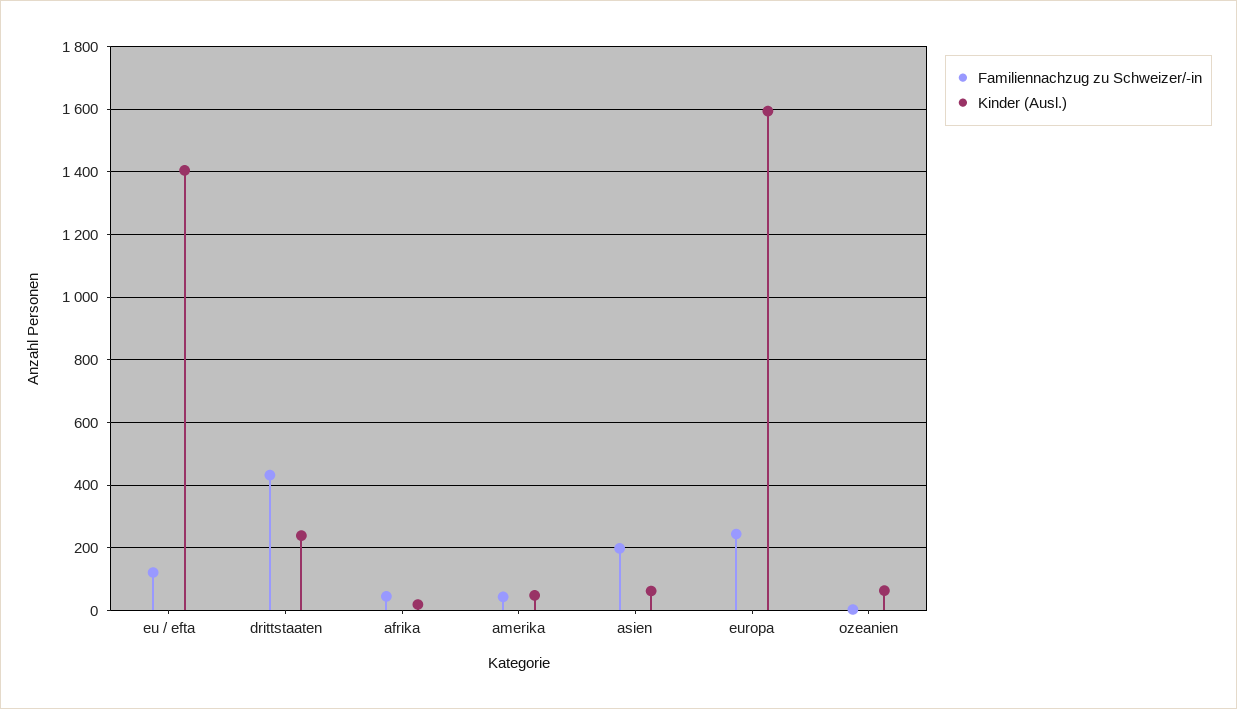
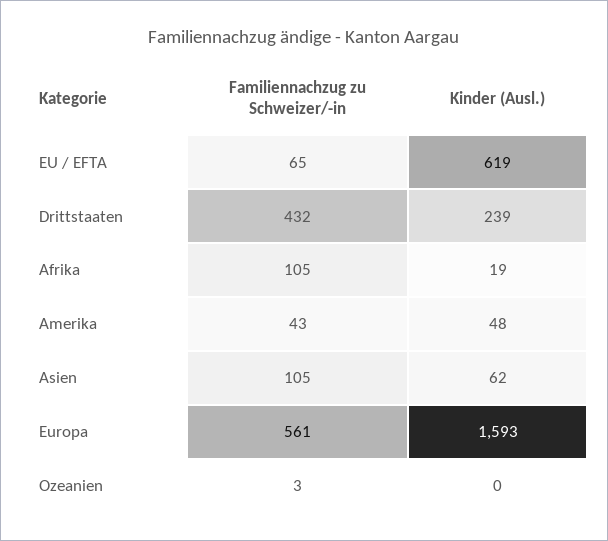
  {
    "Familiennachzug zu Schweizer/-in": {
-     "eu / efta": 120,
+     "eu / efta": 65,
      "drittstaaten": 432,
-     "afrika": 40,
+     "afrika": 105,
      "amerika": 43,
-     "asien": 200,
+     "asien": 105,
-     "europa": 240,
+     "europa": 561,
      "ozeanien": 3
    },
    "Kinder (Ausl.)": {
-     "eu / efta": 1400,
+     "eu / efta": 619,
      "drittstaaten": 239,
      "afrika": 19,
      "amerika": 48,
      "asien": 62,
      "europa": 1593,
-     "ozeanien": 60
+     "ozeanien": 0
    }
  }

